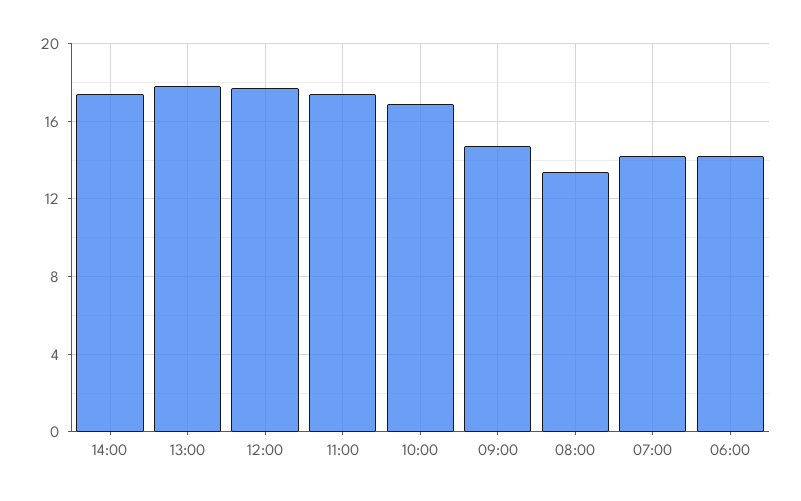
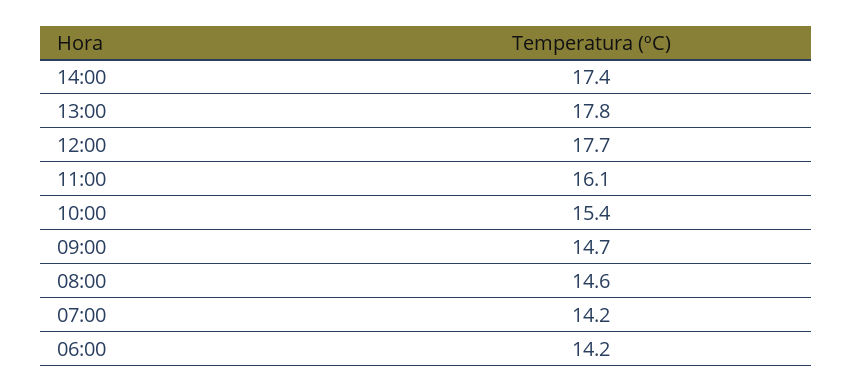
  {
    "14:00": 17.4,
    "13:00": 17.8,
    "12:00": 17.7,
-   "11:00": 17.5,
+   "11:00": 16.1,
-   "10:00": 17,
+   "10:00": 15.4,
    "09:00": 14.7,
-   "08:00": 13.5,
+   "08:00": 14.6,
    "07:00": 14.2,
    "06:00": 14.2
  }

